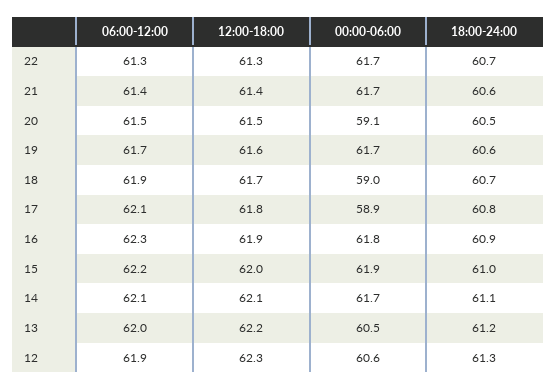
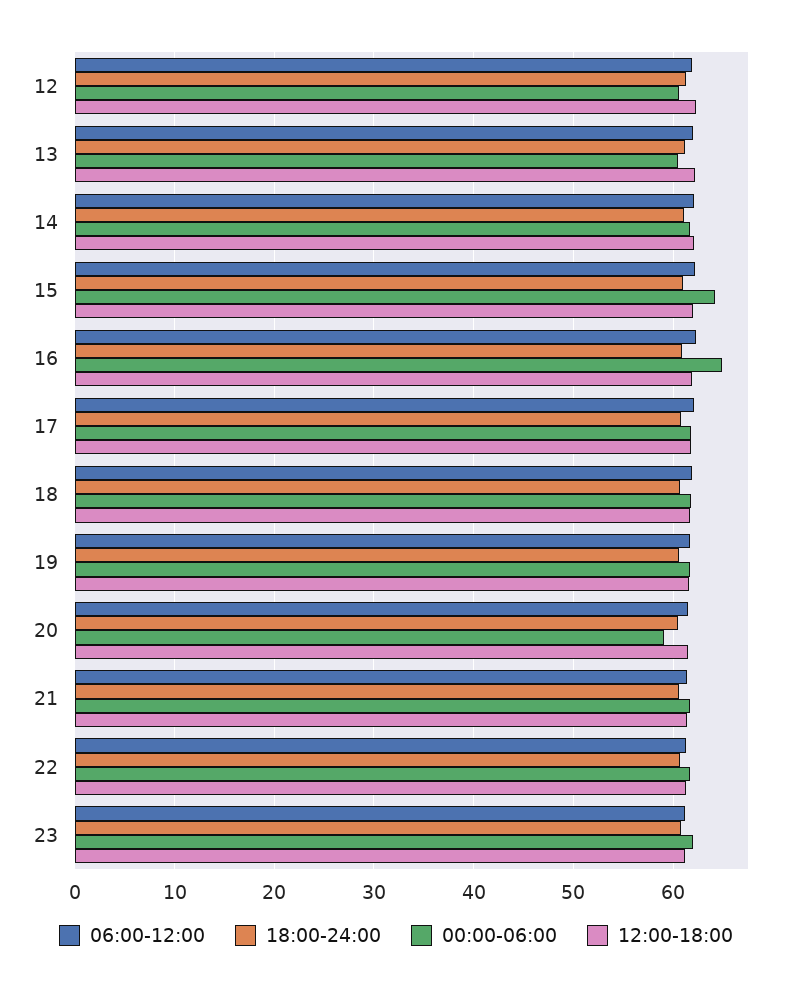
  {
    "06:00-12:00": {
      "22": 61.3,
      "21": 61.4,
      "20": 61.5,
      "19": 61.7,
      "18": 61.9,
      "17": 62.1,
      "16": 62.3,
      "15": 62.2,
      "14": 62.1,
      "13": 62,
-     "12": 61.9
+     "12": 61.9,
+     "23": 61
    },
    "12:00-18:00": {
      "22": 61.3,
      "21": 61.4,
      "20": 61.5,
      "19": 61.6,
      "18": 61.7,
      "17": 61.8,
      "16": 61.9,
      "15": 62,
      "14": 62.1,
      "13": 62.2,
-     "12": 62.3
+     "12": 62.3,
+     "23": 61
    },
    "00:00-06:00": {
      "22": 61.7,
      "21": 61.7,
      "20": 59.1,
      "19": 61.7,
-     "18": 59,
+     "18": 62,
-     "17": 58.9,
+     "17": 62,
-     "16": 61.8,
+     "16": 65,
-     "15": 61.9,
+     "15": 64,
      "14": 61.7,
      "13": 60.5,
-     "12": 60.6
+     "12": 60.6,
+     "23": 62
    },
    "18:00-24:00": {
      "22": 60.7,
      "21": 60.6,
      "20": 60.5,
      "19": 60.6,
      "18": 60.7,
      "17": 60.8,
      "16": 60.9,
      "15": 61,
      "14": 61.1,
      "13": 61.2,
-     "12": 61.3
+     "12": 61.3,
+     "23": 61
    }
  }

